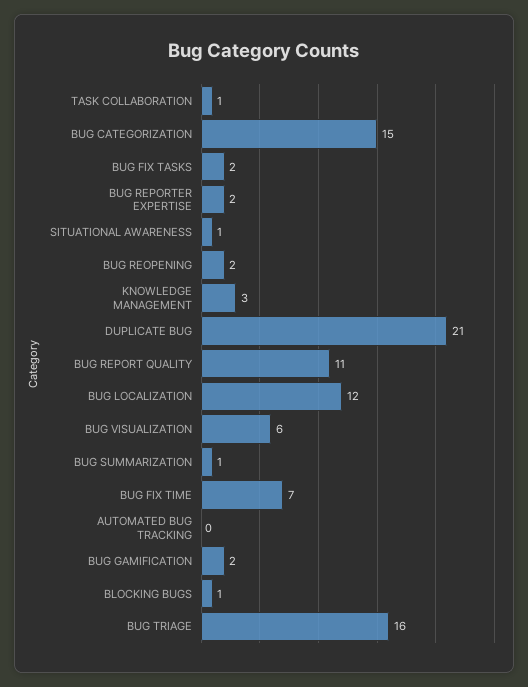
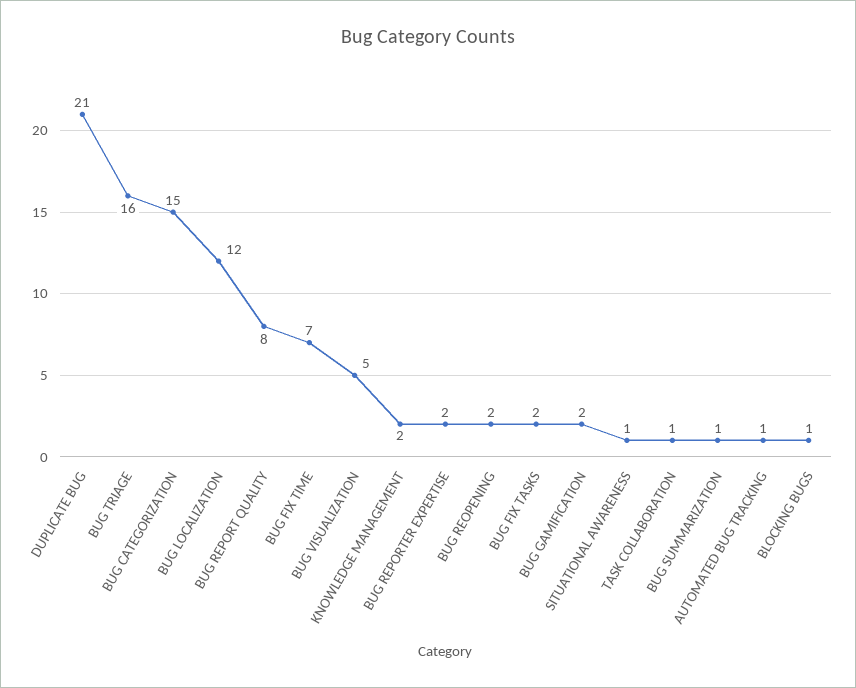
  {
    "TASK COLLABORATION": 1,
    "BUG CATEGORIZATION": 15,
    "BUG FIX TASKS": 2,
    "BUG REPORTER EXPERTISE": 2,
    "SITUATIONAL AWARENESS": 1,
    "BUG REOPENING": 2,
-   "KNOWLEDGE MANAGEMENT": 3,
+   "KNOWLEDGE MANAGEMENT": 2,
    "DUPLICATE BUG": 21,
-   "BUG REPORT QUALITY": 11,
+   "BUG REPORT QUALITY": 8,
    "BUG LOCALIZATION": 12,
-   "BUG VISUALIZATION": 6,
+   "BUG VISUALIZATION": 5,
    "BUG SUMMARIZATION": 1,
    "BUG FIX TIME": 7,
-   "AUTOMATED BUG TRACKING": 0,
+   "AUTOMATED BUG TRACKING": 1,
    "BUG GAMIFICATION": 2,
    "BLOCKING BUGS": 1,
    "BUG TRIAGE": 16
  }

